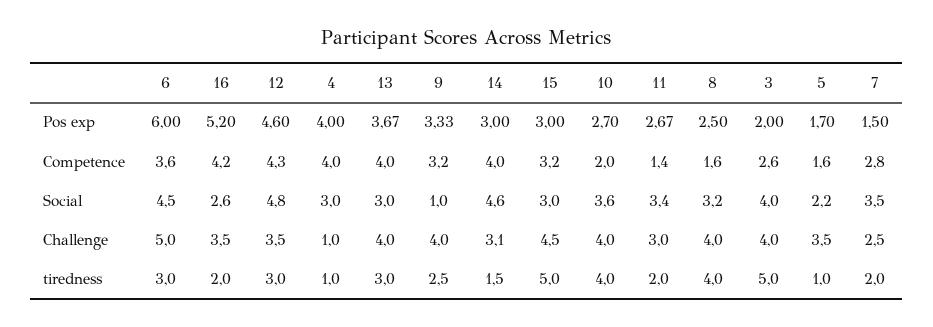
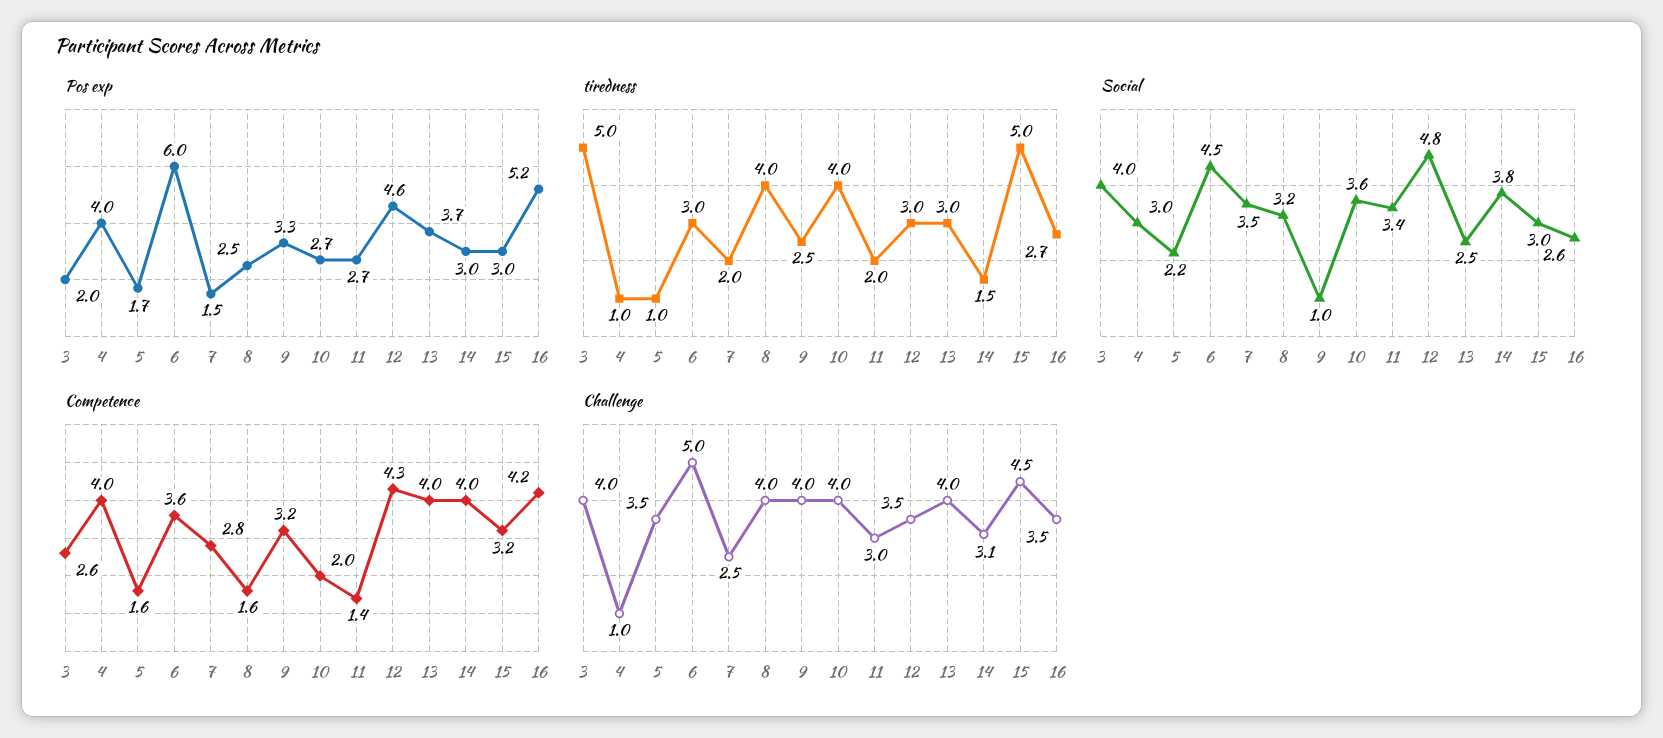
  {
    "Pos exp": {
      "6": 6,
      "16": 5.2,
      "12": 4.6,
      "4": 4,
      "13": 3.67,
      "9": 3.33,
      "14": 3,
      "15": 3,
      "10": 2.7,
      "11": 2.67,
      "8": 2.5,
      "3": 2,
      "5": 1.7,
      "7": 1.5
    },
    "Competence": {
      "6": 3.6,
      "16": 4.2,
      "12": 4.3,
      "4": 4,
      "13": 4,
      "9": 3.2,
      "14": 4,
      "15": 3.2,
      "10": 2,
      "11": 1.4,
      "8": 1.6,
      "3": 2.6,
      "5": 1.6,
      "7": 2.8
    },
    "Social": {
      "6": 4.5,
      "16": 2.6,
      "12": 4.8,
      "4": 3,
-     "13": 3,
+     "13": 2.5,
      "9": 1,
-     "14": 4.6,
+     "14": 3.8,
      "15": 3,
      "10": 3.6,
      "11": 3.4,
      "8": 3.2,
      "3": 4,
      "5": 2.2,
      "7": 3.5
    },
    "Challenge": {
      "6": 5,
      "16": 3.5,
      "12": 3.5,
      "4": 1,
      "13": 4,
      "9": 4,
      "14": 3.1,
      "15": 4.5,
      "10": 4,
      "11": 3,
      "8": 4,
      "3": 4,
      "5": 3.5,
      "7": 2.5
    },
    "tiredness": {
      "6": 3,
-     "16": 2,
+     "16": 2.7,
      "12": 3,
      "4": 1,
      "13": 3,
      "9": 2.5,
      "14": 1.5,
      "15": 5,
      "10": 4,
      "11": 2,
      "8": 4,
      "3": 5,
      "5": 1,
      "7": 2
    }
  }

